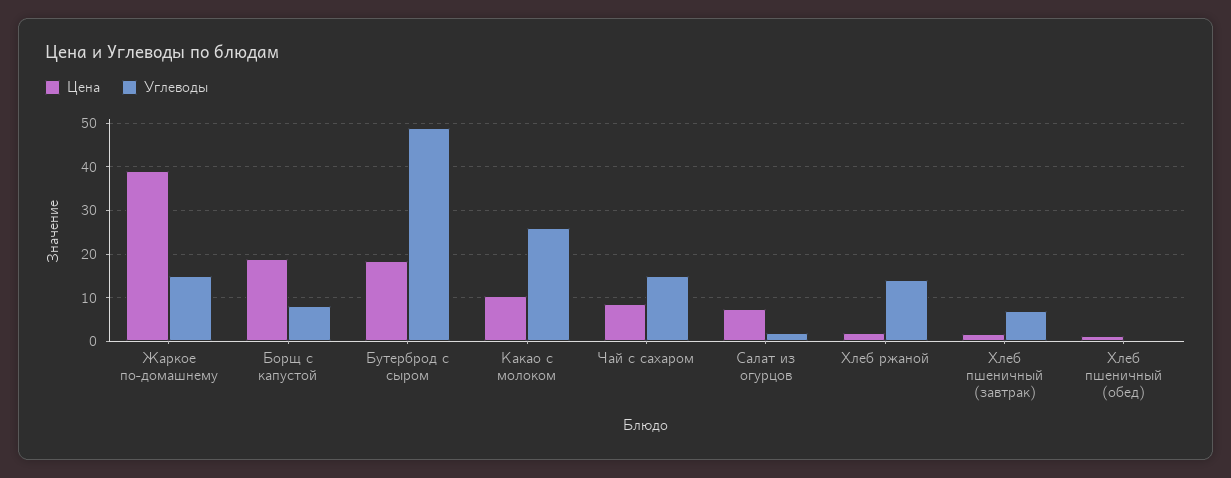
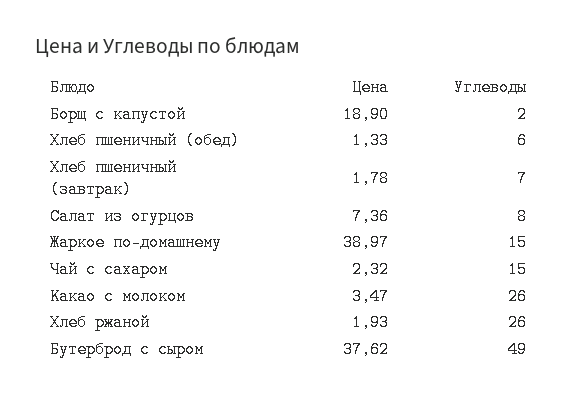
  {
    "Цена": {
      "Жаркое по-домашнему": 38.97,
      "Борщ с капустой": 18.9,
-     "Бутерброд с сыром": 18,
+     "Бутерброд с сыром": 37.62,
-     "Какао с молоком": 10,
+     "Какао с молоком": 3.47,
-     "Чай с сахаром": 8,
+     "Чай с сахаром": 2.32,
      "Салат из огурцов": 7.36,
      "Хлеб ржаной": 1.93,
      "Хлеб пшеничный (завтрак)": 1.78,
      "Хлеб пшеничный (обед)": 1.33
    },
    "Углеводы": {
      "Жаркое по-домашнему": 15,
-     "Борщ с капустой": 8,
+     "Борщ с капустой": 2,
      "Бутерброд с сыром": 49,
      "Какао с молоком": 26,
      "Чай с сахаром": 15,
-     "Салат из огурцов": 2,
+     "Салат из огурцов": 8,
-     "Хлеб ржаной": 14,
+     "Хлеб ржаной": 26,
      "Хлеб пшеничный (завтрак)": 7,
-     "Хлеб пшеничный (обед)": 0
+     "Хлеб пшеничный (обед)": 6
    }
  }

